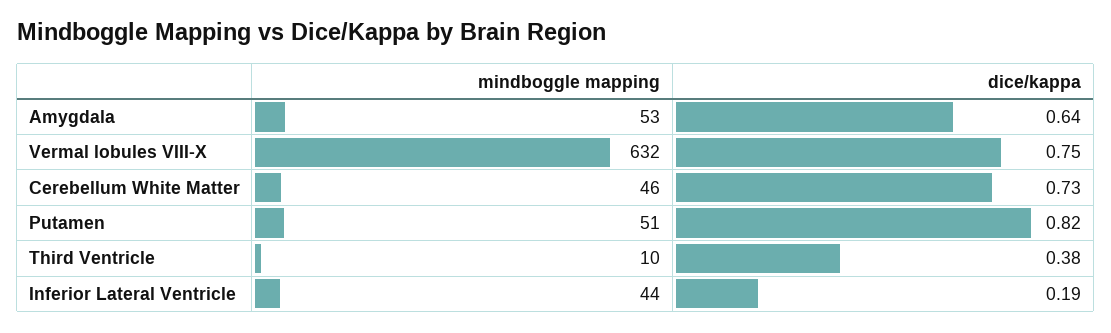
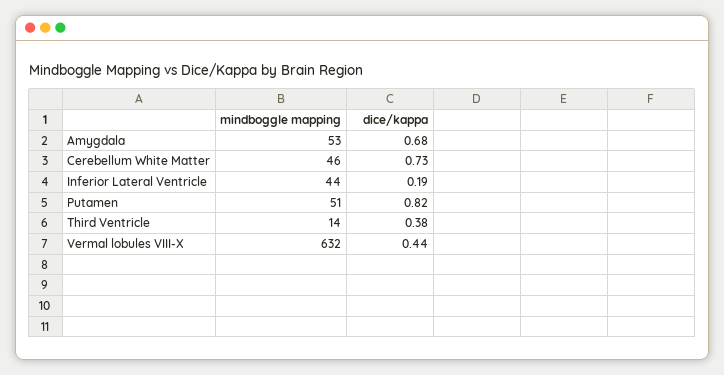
  {
    "mindboggle mapping": {
      "Amygdala": 53,
      "Vermal lobules VIII-X": 632,
      "Cerebellum White Matter": 46,
      "Putamen": 51,
-     "Third Ventricle": 10,
+     "Third Ventricle": 14,
      "Inferior Lateral Ventricle": 44
    },
    "dice/kappa": {
-     "Amygdala": 0.64,
+     "Amygdala": 0.68,
-     "Vermal lobules VIII-X": 0.75,
+     "Vermal lobules VIII-X": 0.44,
      "Cerebellum White Matter": 0.73,
      "Putamen": 0.82,
      "Third Ventricle": 0.38,
      "Inferior Lateral Ventricle": 0.19
    }
  }

